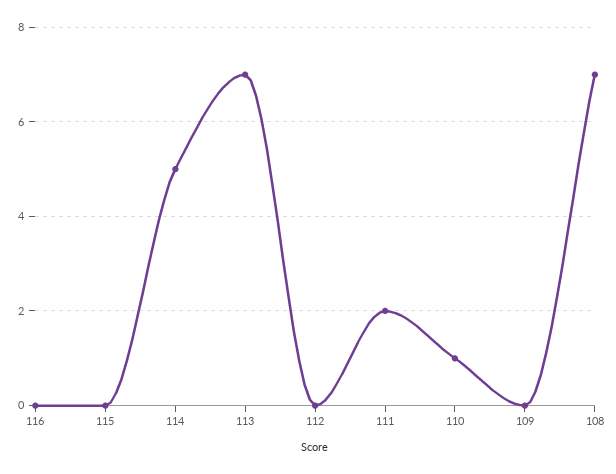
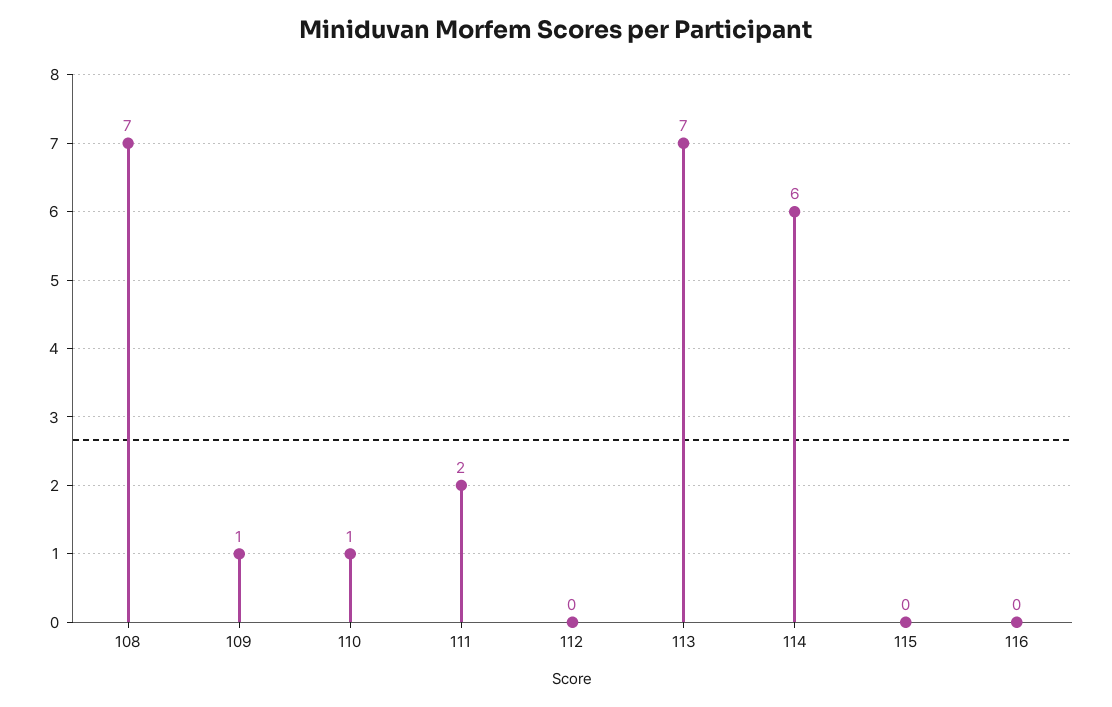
  {
    "116": 0,
    "115": 0,
-   "114": 5,
+   "114": 6,
    "113": 7,
    "112": 0,
    "111": 2,
    "110": 1,
-   "109": 0,
+   "109": 1,
    "108": 7
  }

